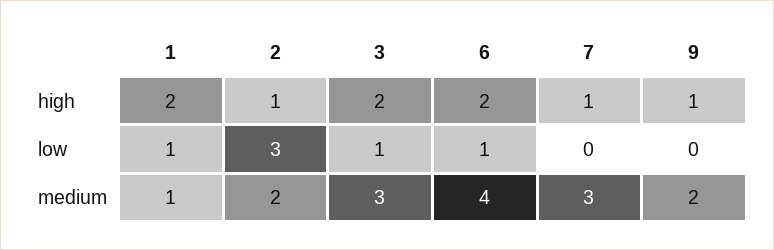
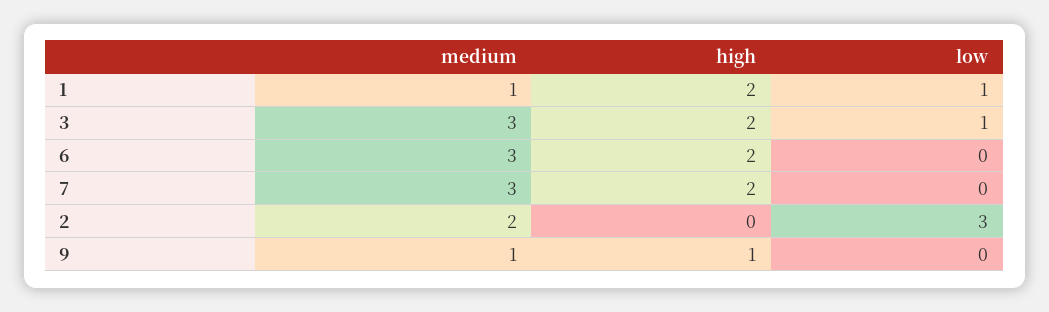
  {
    "1": {
      "high": 2,
      "low": 1,
      "medium": 1
    },
    "2": {
-     "high": 1,
+     "high": 0,
      "low": 3,
      "medium": 2
    },
    "3": {
      "high": 2,
      "low": 1,
      "medium": 3
    },
    "6": {
      "high": 2,
-     "low": 1,
+     "low": 0,
-     "medium": 4
+     "medium": 3
    },
    "7": {
-     "high": 1,
+     "high": 2,
      "low": 0,
      "medium": 3
    },
    "9": {
      "high": 1,
      "low": 0,
-     "medium": 2
+     "medium": 1
    }
  }

